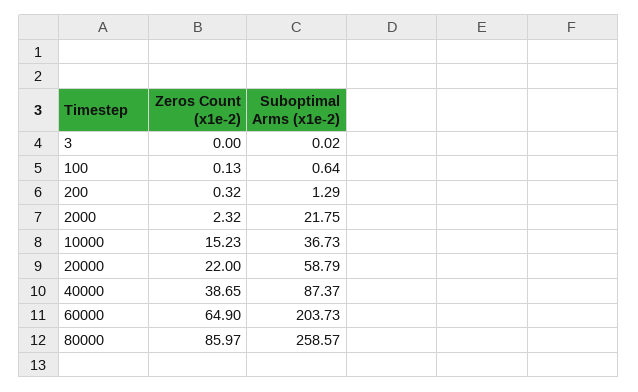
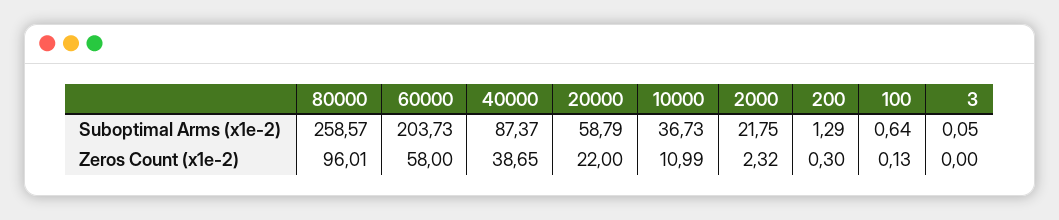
  {
    "Zeros Count (x1e-2)": {
      "3": 0,
      "100": 0.13,
-     "200": 0.32,
+     "200": 0.3,
      "2000": 2.32,
-     "10000": 15.23,
+     "10000": 10.99,
      "20000": 22,
      "40000": 38.65,
-     "60000": 64.9,
+     "60000": 58,
-     "80000": 85.97
+     "80000": 96.01
    },
    "Suboptimal Arms (x1e-2)": {
-     "3": 0.02,
+     "3": 0.05,
      "100": 0.64,
      "200": 1.29,
      "2000": 21.75,
      "10000": 36.73,
      "20000": 58.79,
      "40000": 87.37,
      "60000": 203.73,
      "80000": 258.57
    }
  }

